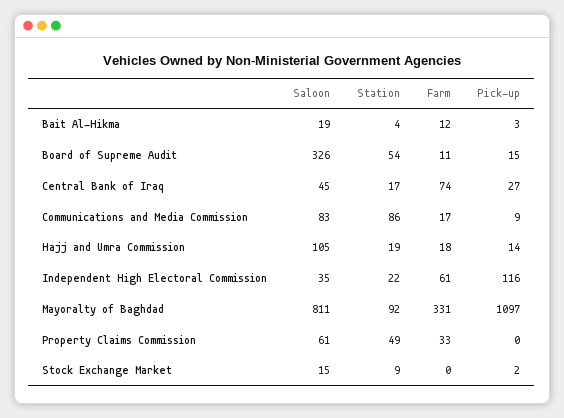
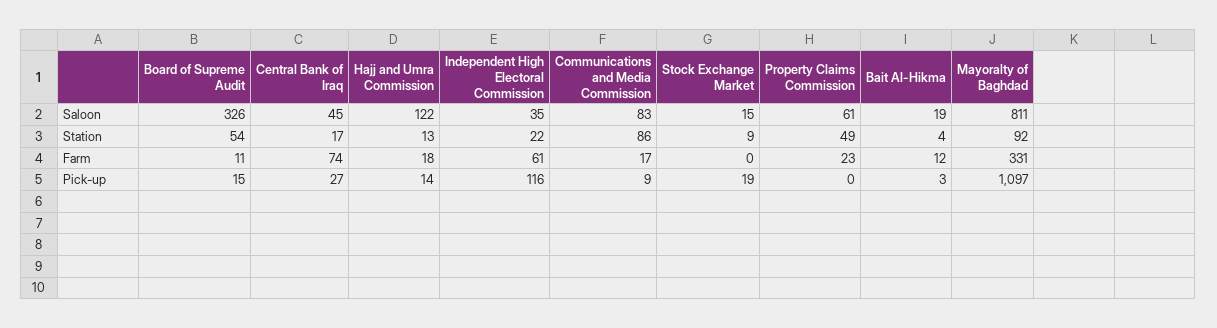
  {
    "Saloon": {
      "Bait Al-Hikma": 19,
      "Board of Supreme Audit": 326,
      "Central Bank of Iraq": 45,
      "Communications and Media Commission": 83,
-     "Hajj and Umra Commission": 105,
+     "Hajj and Umra Commission": 122,
      "Independent High Electoral Commission": 35,
      "Mayoralty of Baghdad": 811,
      "Property Claims Commission": 61,
      "Stock Exchange Market": 15
    },
    "Station": {
      "Bait Al-Hikma": 4,
      "Board of Supreme Audit": 54,
      "Central Bank of Iraq": 17,
      "Communications and Media Commission": 86,
-     "Hajj and Umra Commission": 19,
+     "Hajj and Umra Commission": 13,
      "Independent High Electoral Commission": 22,
      "Mayoralty of Baghdad": 92,
      "Property Claims Commission": 49,
      "Stock Exchange Market": 9
    },
    "Farm": {
      "Bait Al-Hikma": 12,
      "Board of Supreme Audit": 11,
      "Central Bank of Iraq": 74,
      "Communications and Media Commission": 17,
      "Hajj and Umra Commission": 18,
      "Independent High Electoral Commission": 61,
      "Mayoralty of Baghdad": 331,
-     "Property Claims Commission": 33,
+     "Property Claims Commission": 23,
      "Stock Exchange Market": 0
    },
    "Pick-up": {
      "Bait Al-Hikma": 3,
      "Board of Supreme Audit": 15,
      "Central Bank of Iraq": 27,
      "Communications and Media Commission": 9,
      "Hajj and Umra Commission": 14,
      "Independent High Electoral Commission": 116,
      "Mayoralty of Baghdad": 1097,
      "Property Claims Commission": 0,
-     "Stock Exchange Market": 2
+     "Stock Exchange Market": 19
    }
  }

